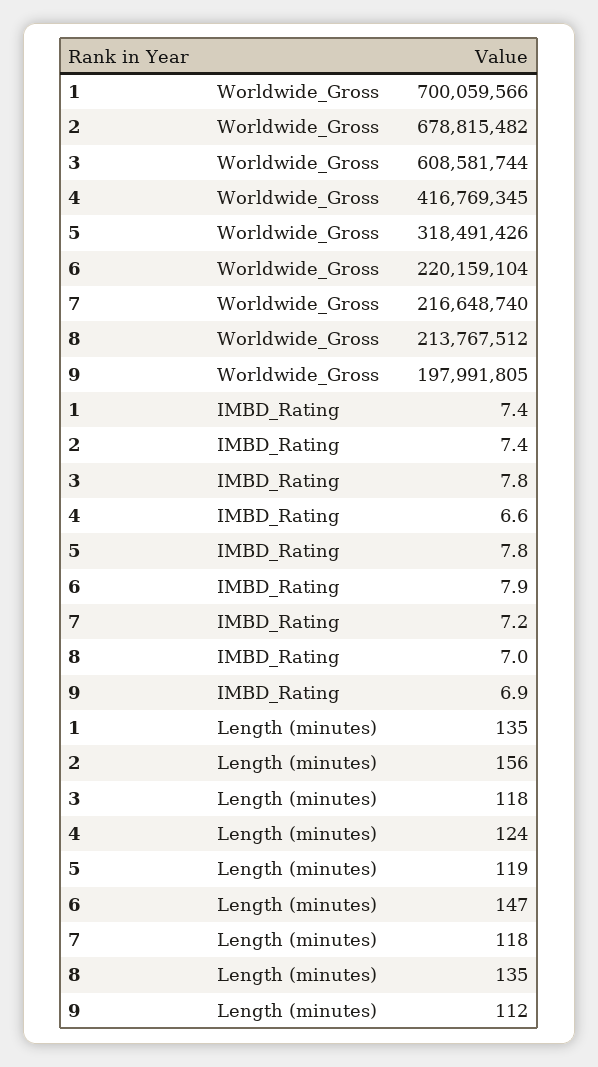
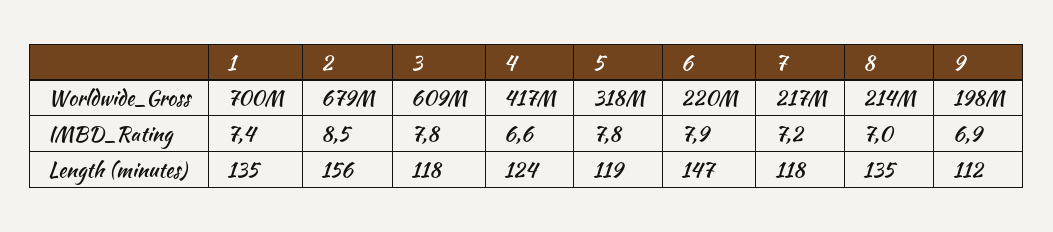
  {
    "1": {
      "Worldwide_Gross": 700059566,
      "IMBD_Rating": 7.4,
      "Length (minutes)": 135
    },
    "2": {
      "Worldwide_Gross": 678815482,
-     "IMBD_Rating": 7.4,
+     "IMBD_Rating": 8.5,
      "Length (minutes)": 156
    },
    "3": {
      "Worldwide_Gross": 608581744,
      "IMBD_Rating": 7.8,
      "Length (minutes)": 118
    },
    "4": {
      "Worldwide_Gross": 416769345,
      "IMBD_Rating": 6.6,
      "Length (minutes)": 124
    },
    "5": {
      "Worldwide_Gross": 318491426,
      "IMBD_Rating": 7.8,
      "Length (minutes)": 119
    },
    "6": {
      "Worldwide_Gross": 220159104,
      "IMBD_Rating": 7.9,
      "Length (minutes)": 147
    },
    "7": {
      "Worldwide_Gross": 216648740,
      "IMBD_Rating": 7.2,
      "Length (minutes)": 118
    },
    "8": {
      "Worldwide_Gross": 213767512,
      "IMBD_Rating": 7,
      "Length (minutes)": 135
    },
    "9": {
      "Worldwide_Gross": 197991805,
      "IMBD_Rating": 6.9,
      "Length (minutes)": 112
    }
  }

